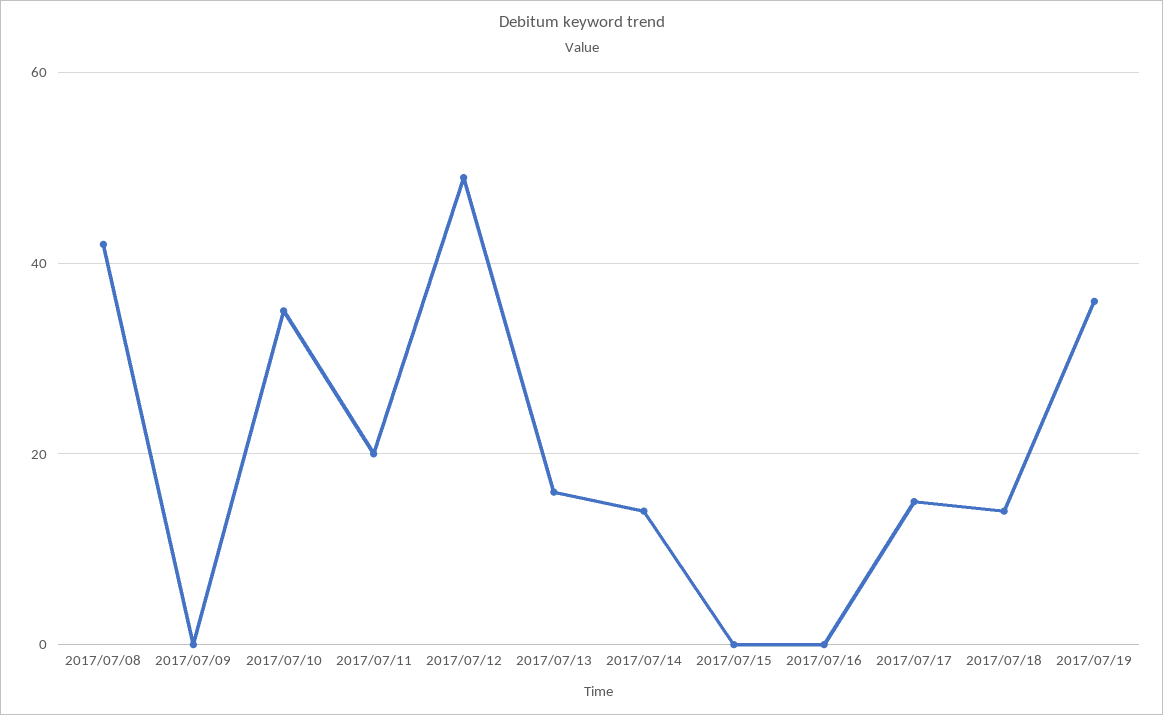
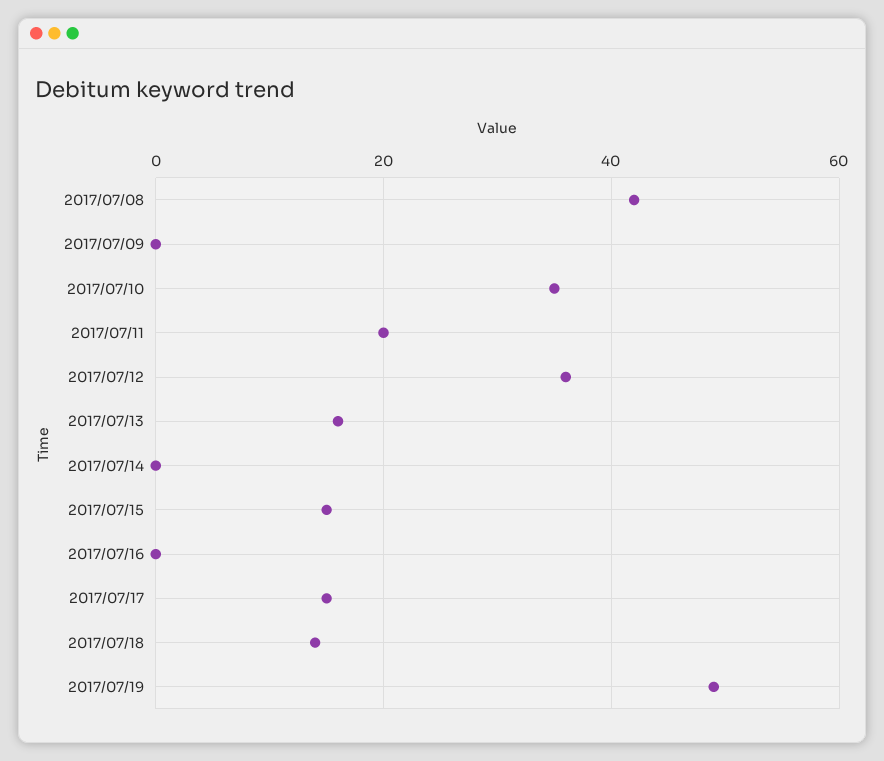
  {
    "2017/07/08": 40,
    "2017/07/09": 0,
    "2017/07/10": 35,
    "2017/07/11": 20,
-   "2017/07/12": 50,
+   "2017/07/12": 35,
    "2017/07/13": 15,
-   "2017/07/14": 15,
+   "2017/07/14": 0,
-   "2017/07/15": 0,
+   "2017/07/15": 15,
    "2017/07/16": 0,
    "2017/07/17": 15,
    "2017/07/18": 15,
-   "2017/07/19": 35
+   "2017/07/19": 50
  }

